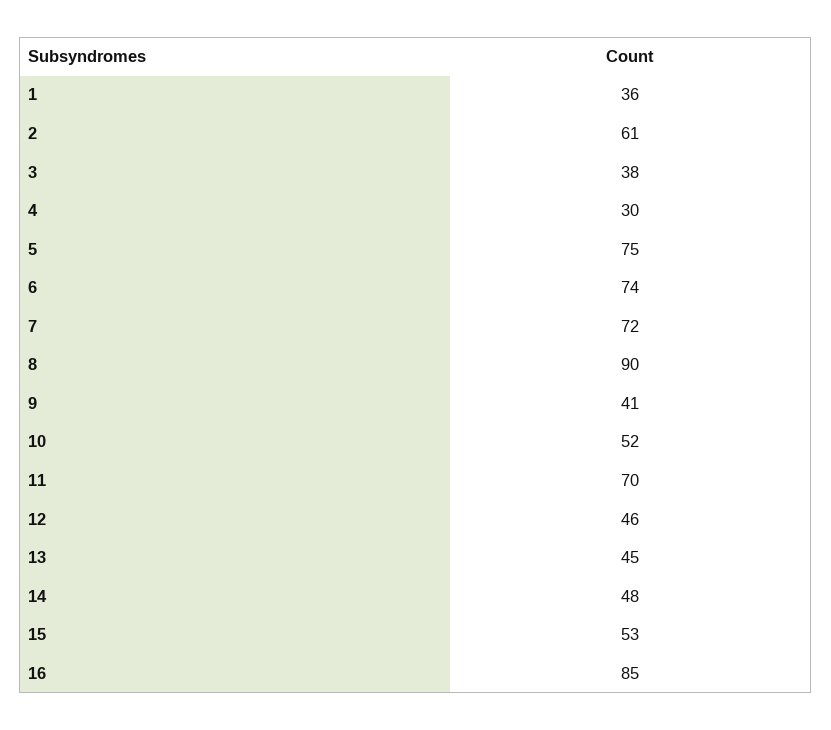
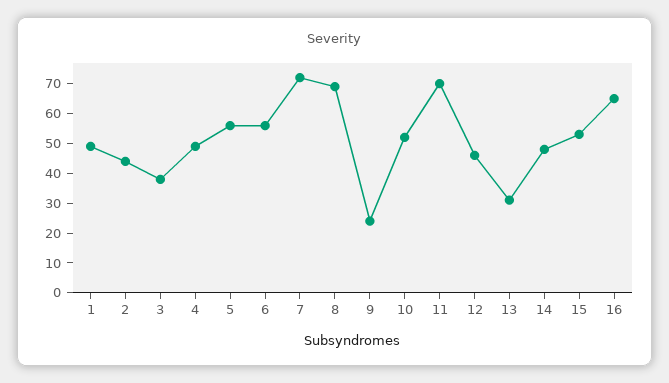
  {
-   "1": 36,
+   "1": 50,
-   "2": 61,
+   "2": 45,
    "3": 38,
-   "4": 30,
+   "4": 50,
-   "5": 75,
+   "5": 55,
-   "6": 74,
+   "6": 55,
    "7": 72,
-   "8": 90,
+   "8": 70,
-   "9": 41,
+   "9": 25,
    "10": 52,
    "11": 70,
    "12": 46,
-   "13": 45,
+   "13": 30,
    "14": 48,
    "15": 53,
-   "16": 85
+   "16": 65
  }

